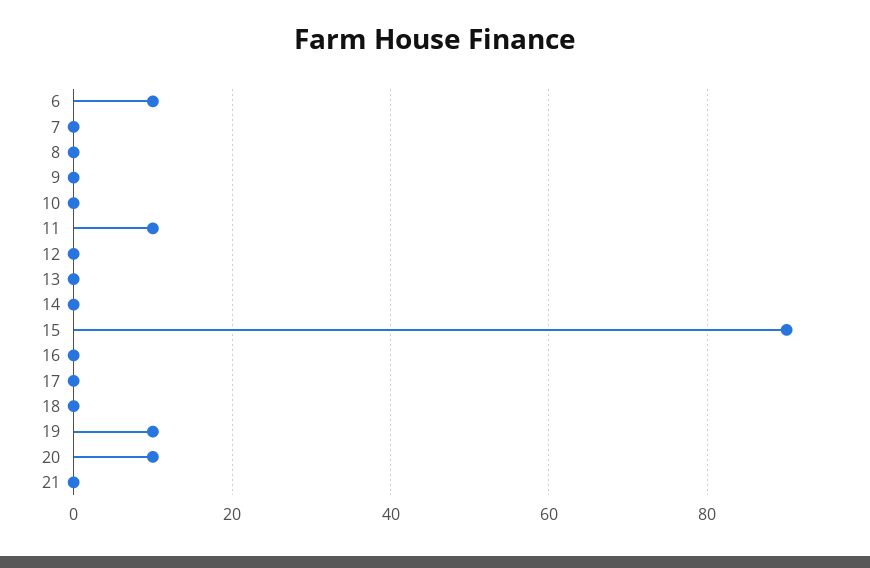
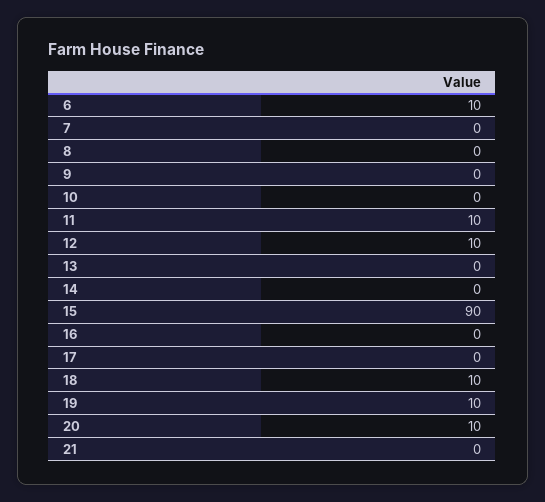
  {
    "6": 10,
    "7": 0,
    "8": 0,
    "9": 0,
    "10": 0,
    "11": 10,
-   "12": 0,
+   "12": 10,
    "13": 0,
    "14": 0,
    "15": 90,
    "16": 0,
    "17": 0,
-   "18": 0,
+   "18": 10,
    "19": 10,
    "20": 10,
    "21": 0
  }

